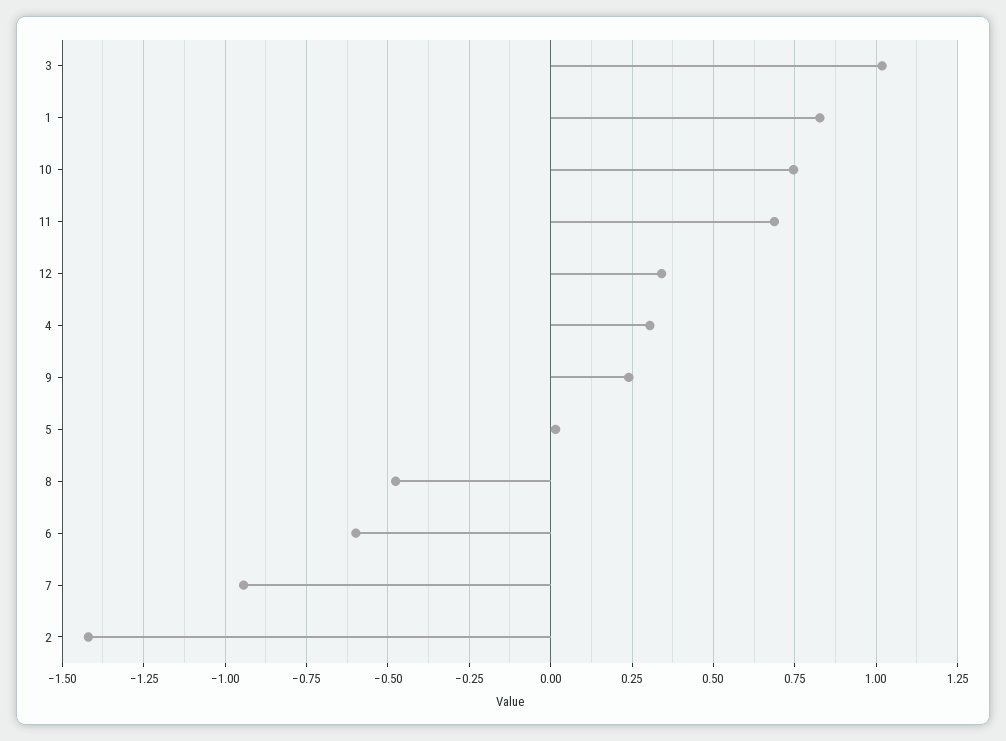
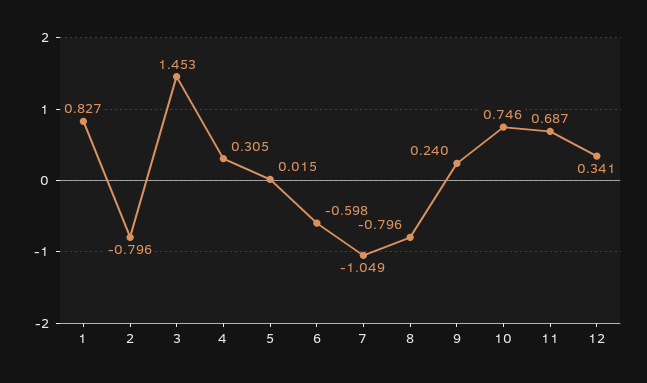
  {
-   "3": 1.025,
+   "3": 1.453,
    "1": 0.827,
    "10": 0.746,
    "11": 0.687,
    "12": 0.341,
    "4": 0.305,
    "9": 0.24,
    "5": 0.015,
-   "8": -0.475,
+   "8": -0.796,
    "6": -0.598,
-   "7": -0.95,
+   "7": -1.049,
-   "2": -1.425
+   "2": -0.796
  }

